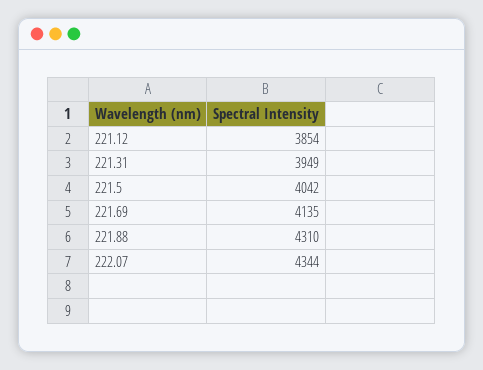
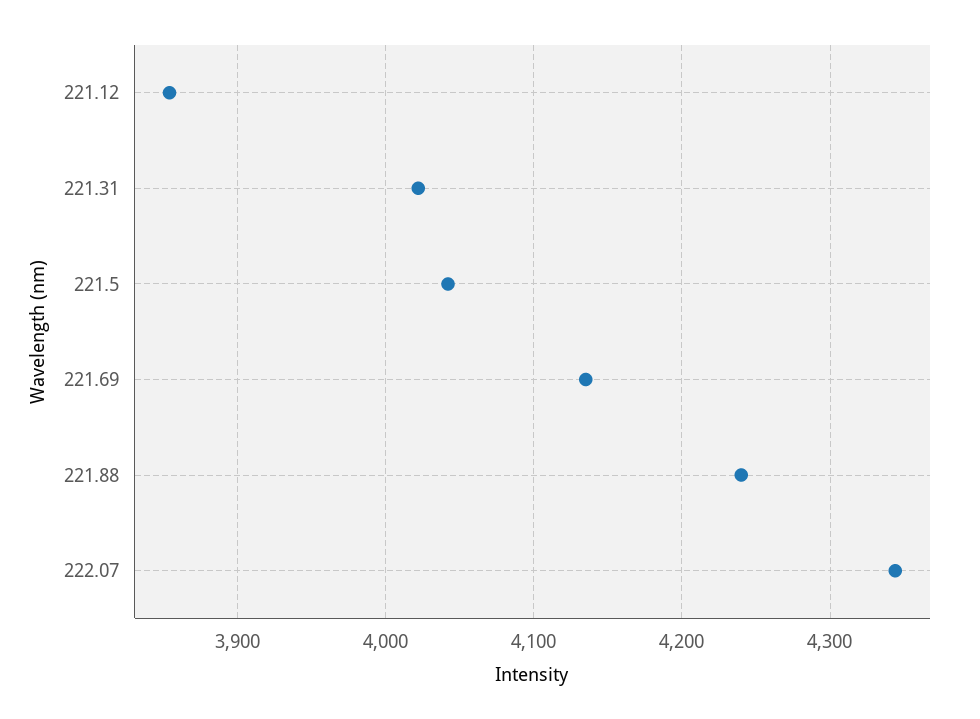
  {
    "221.12": 3854,
-   "221.31": 3949,
+   "221.31": 4020,
    "221.5": 4042,
    "221.69": 4135,
-   "221.88": 4310,
+   "221.88": 4240,
    "222.07": 4344
  }

